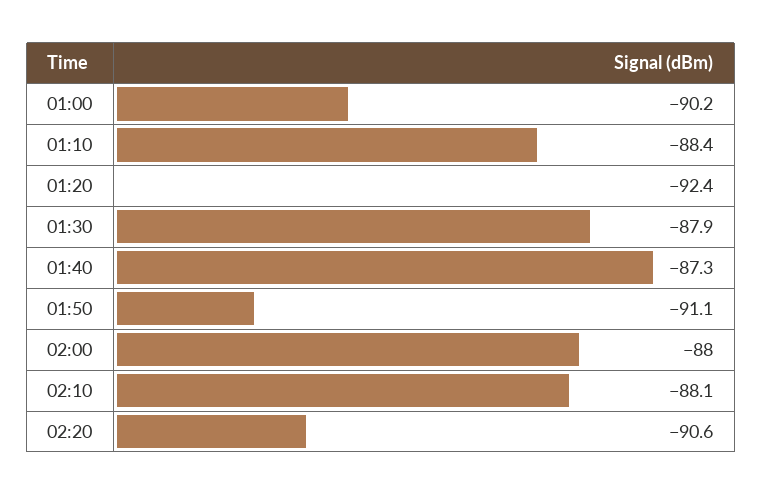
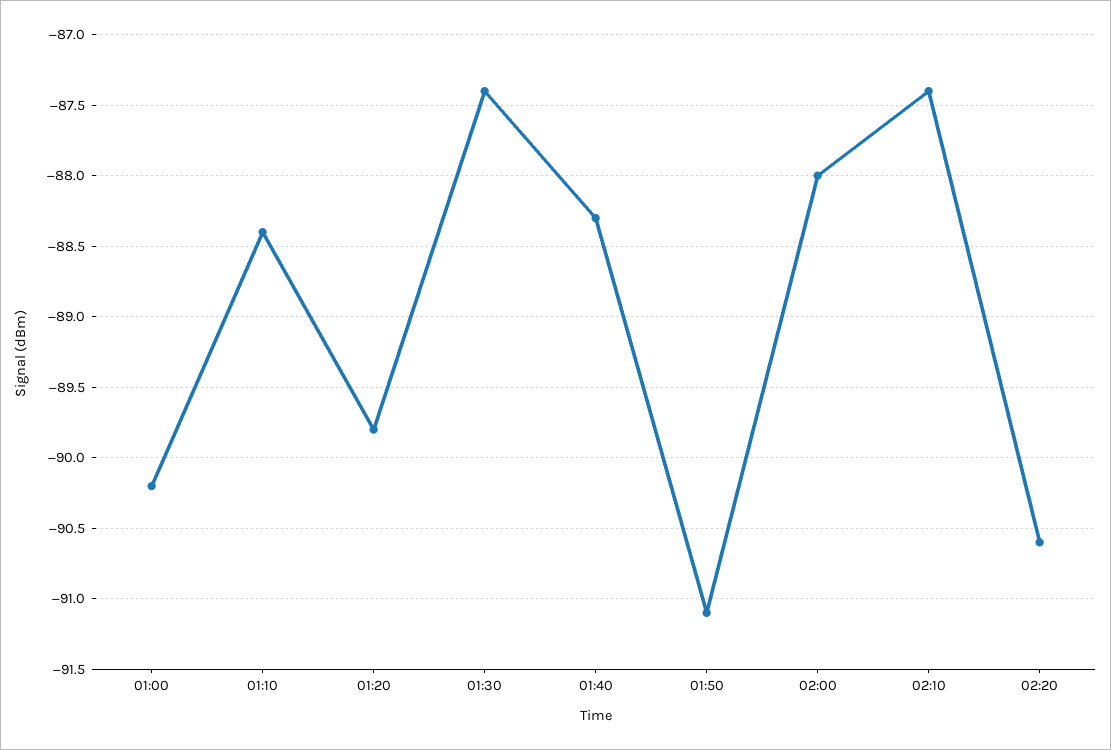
  {
    "01:00": -90.2,
    "01:10": -88.4,
-   "01:20": -92.4,
+   "01:20": -89.8,
-   "01:30": -87.9,
+   "01:30": -87.4,
-   "01:40": -87.3,
+   "01:40": -88.3,
    "01:50": -91.1,
    "02:00": -88,
-   "02:10": -88.1,
+   "02:10": -87.4,
    "02:20": -90.6
  }

